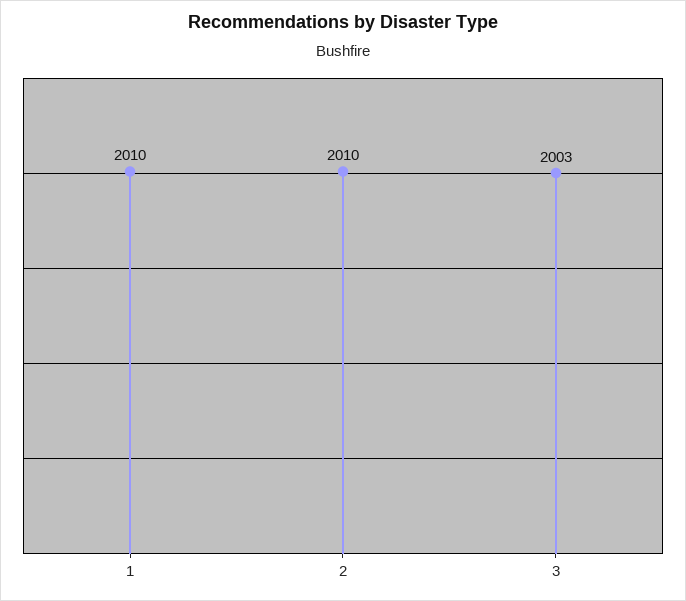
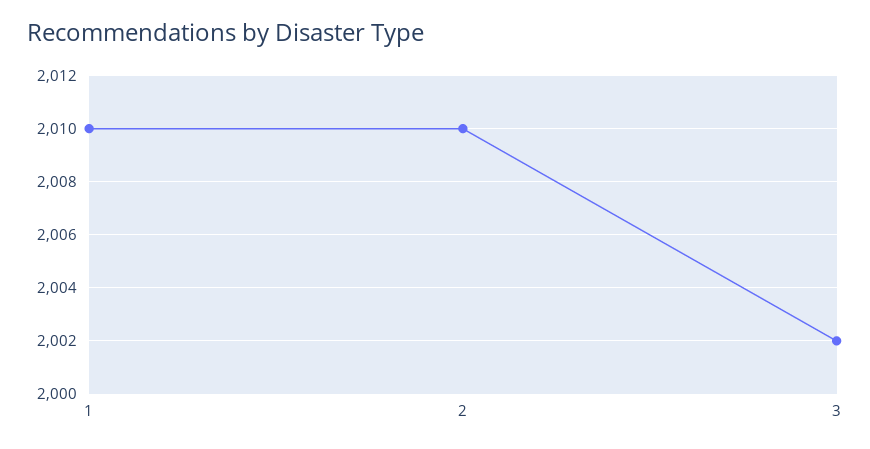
  {
    "1": 2010,
    "2": 2010,
-   "3": 2003
+   "3": 2002
  }

